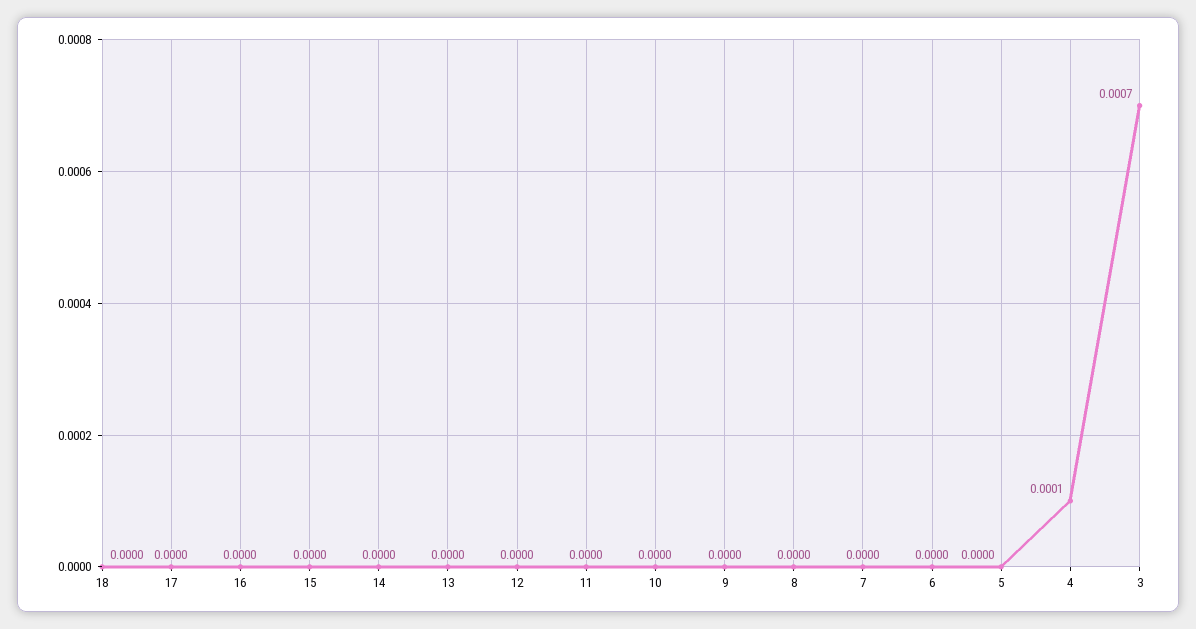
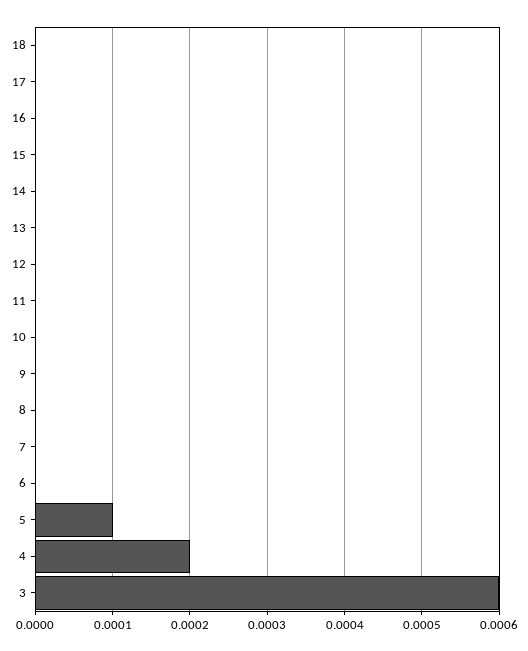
  {
    "18": 0,
    "17": 0,
    "16": 0,
    "15": 0,
    "14": 0,
    "13": 0,
    "12": 0,
    "11": 0,
    "10": 0,
    "9": 0,
    "8": 0,
    "7": 0,
    "6": 0,
-   "5": 0,
+   "5": 0.0001,
-   "4": 0.0001,
+   "4": 0.0002,
-   "3": 0.0007
+   "3": 0.0006
  }

